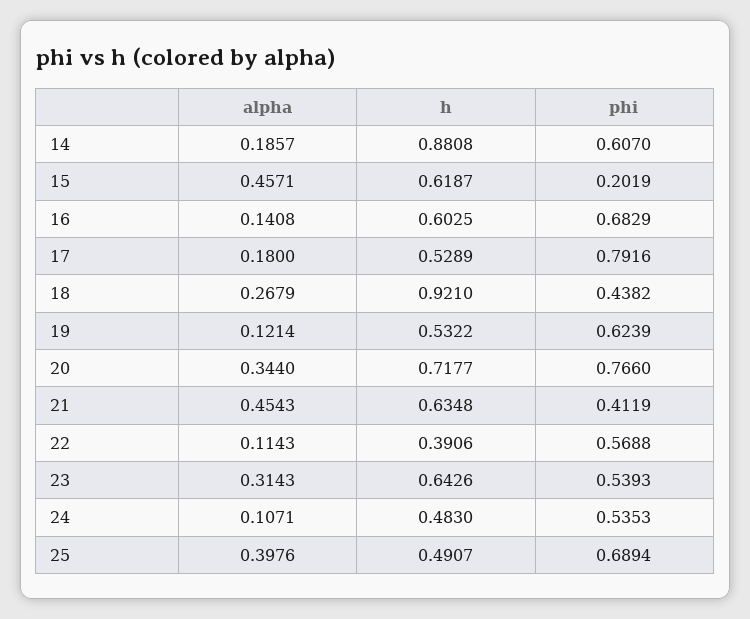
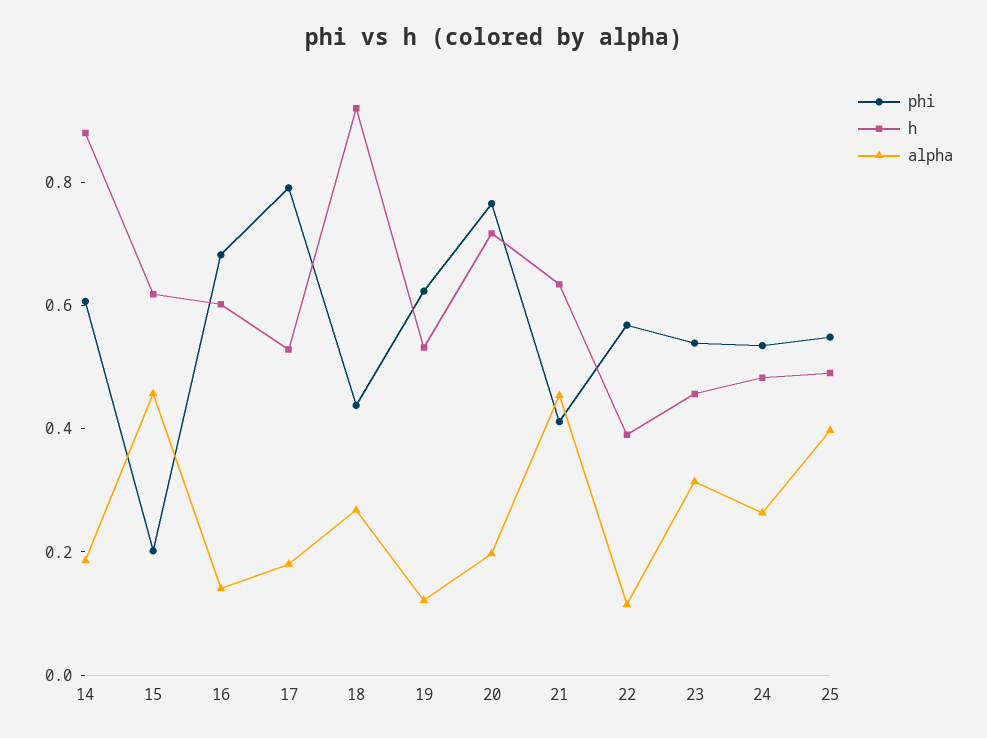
  {
    "alpha": {
      "14": 0.1857,
      "15": 0.4571,
      "16": 0.1408,
      "17": 0.18,
      "18": 0.2679,
      "19": 0.1214,
-     "20": 0.344,
+     "20": 0.2,
      "21": 0.4543,
      "22": 0.1143,
      "23": 0.3143,
-     "24": 0.1071,
+     "24": 0.25,
      "25": 0.3976
    },
    "h": {
      "14": 0.8808,
      "15": 0.6187,
      "16": 0.6025,
      "17": 0.5289,
      "18": 0.921,
      "19": 0.5322,
      "20": 0.7177,
      "21": 0.6348,
      "22": 0.3906,
-     "23": 0.6426,
+     "23": 0.45,
      "24": 0.483,
      "25": 0.4907
    },
    "phi": {
      "14": 0.607,
      "15": 0.2019,
      "16": 0.6829,
      "17": 0.7916,
      "18": 0.4382,
      "19": 0.6239,
      "20": 0.766,
      "21": 0.4119,
      "22": 0.5688,
      "23": 0.5393,
      "24": 0.5353,
-     "25": 0.6894
+     "25": 0.55
    }
  }

